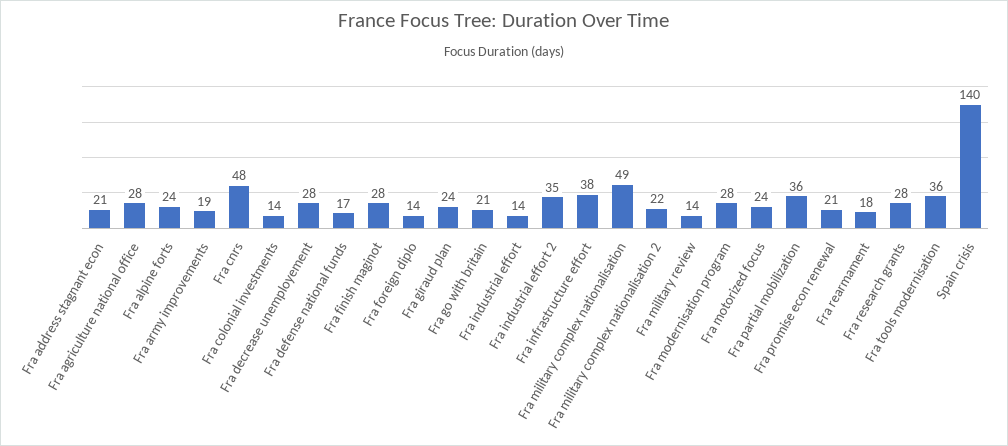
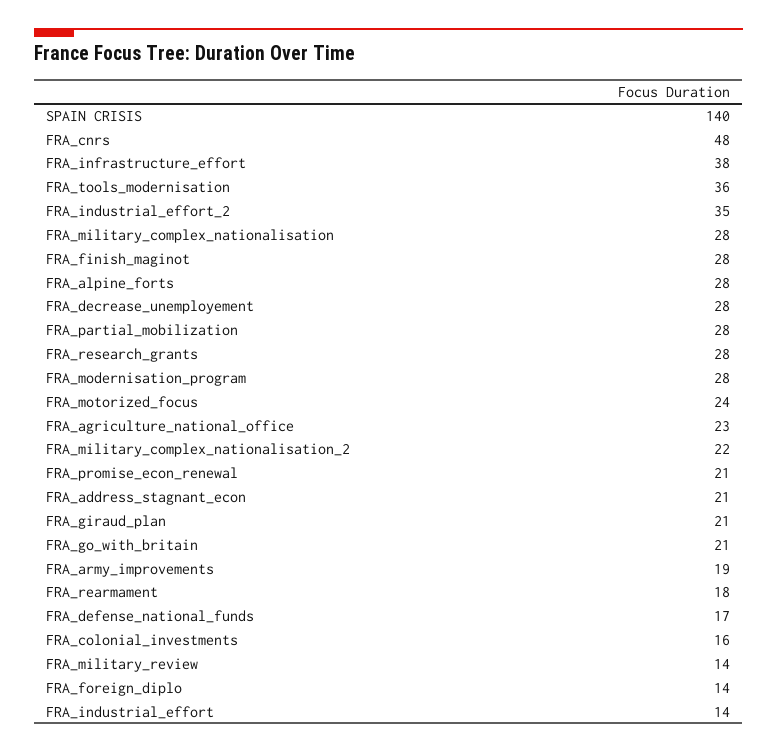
  {
    "Fra address stagnant econ": 21,
-   "Fra agriculture national office": 28,
+   "Fra agriculture national office": 23,
-   "Fra alpine forts": 24,
+   "Fra alpine forts": 28,
    "Fra army improvements": 19,
    "Fra cnrs": 48,
-   "Fra colonial investments": 14,
+   "Fra colonial investments": 16,
    "Fra decrease unemployement": 28,
    "Fra defense national funds": 17,
    "Fra finish maginot": 28,
    "Fra foreign diplo": 14,
-   "Fra giraud plan": 24,
+   "Fra giraud plan": 21,
    "Fra go with britain": 21,
    "Fra industrial effort": 14,
    "Fra industrial effort 2": 35,
    "Fra infrastructure effort": 38,
-   "Fra military complex nationalisation": 49,
+   "Fra military complex nationalisation": 28,
    "Fra military complex nationalisation 2": 22,
    "Fra military review": 14,
    "Fra modernisation program": 28,
    "Fra motorized focus": 24,
-   "Fra partial mobilization": 36,
+   "Fra partial mobilization": 28,
    "Fra promise econ renewal": 21,
    "Fra rearmament": 18,
    "Fra research grants": 28,
    "Fra tools modernisation": 36,
    "Spain crisis": 140
  }

